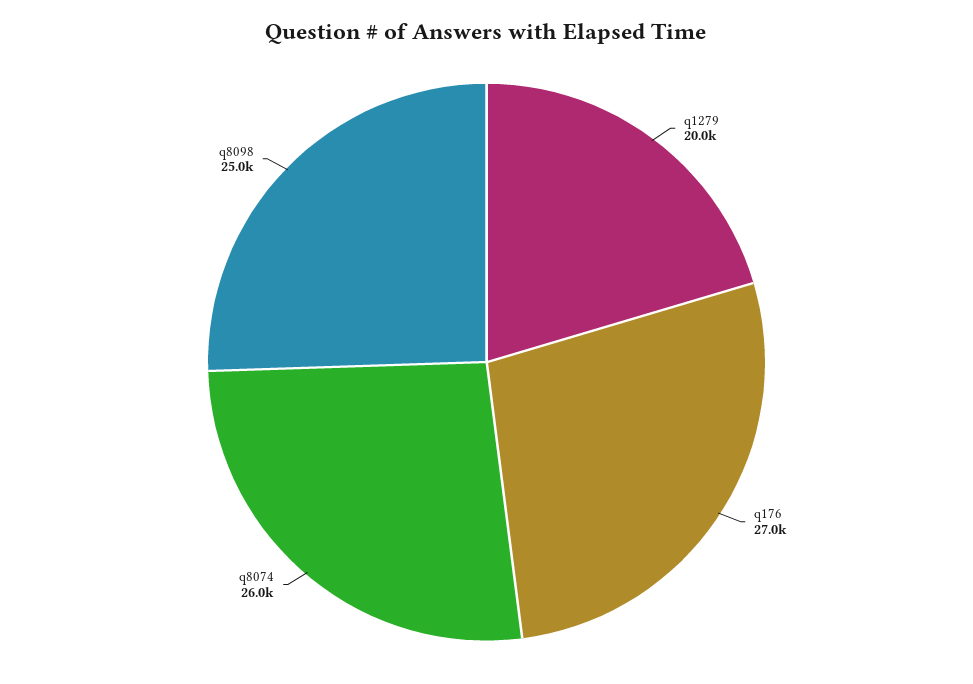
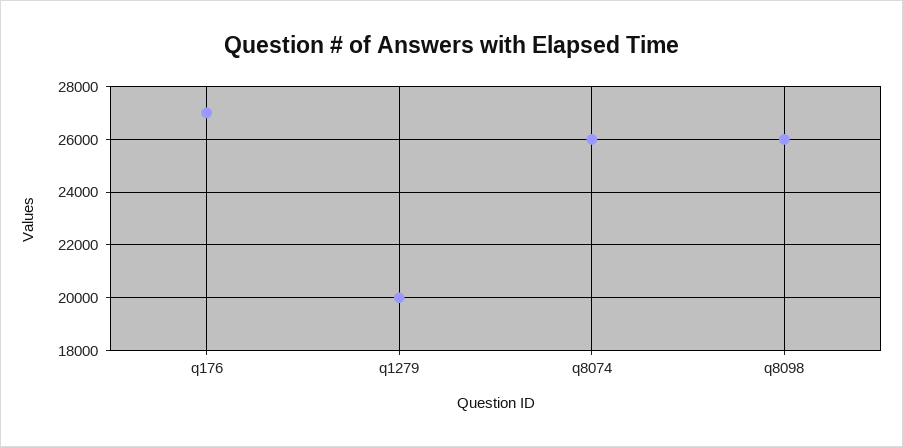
  {
    "q1279": 20000,
    "q176": 27000,
    "q8074": 26000,
-   "q8098": 25000
+   "q8098": 26000
  }

